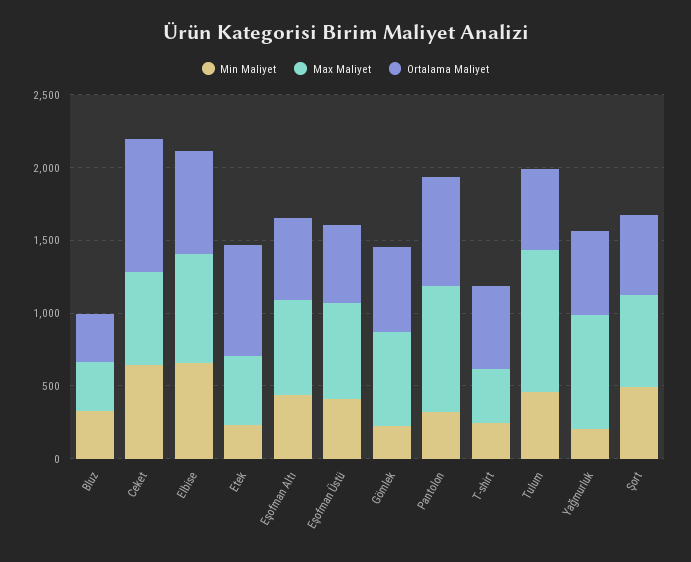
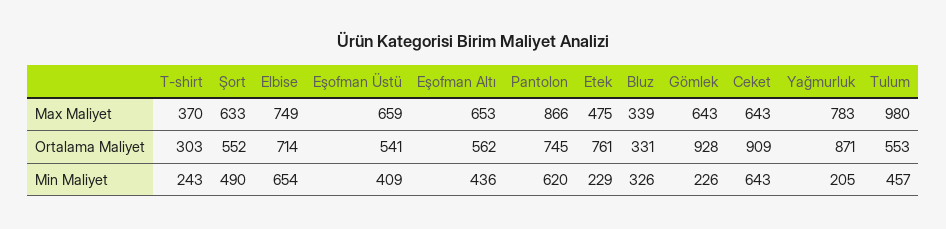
  {
    "Min Maliyet": {
      "Bluz": 326,
      "Ceket": 643,
      "Elbise": 654,
      "Etek": 229,
      "Eşofman Altı": 436,
      "Eşofman Üstü": 409,
      "Gömlek": 226,
-     "Pantolon": 300,
+     "Pantolon": 620,
      "T-shirt": 243,
      "Tulum": 457,
      "Yağmurluk": 205,
      "Şort": 490
    },
    "Max Maliyet": {
      "Bluz": 339,
      "Ceket": 643,
      "Elbise": 749,
      "Etek": 475,
      "Eşofman Altı": 653,
      "Eşofman Üstü": 659,
      "Gömlek": 643,
      "Pantolon": 866,
      "T-shirt": 370,
      "Tulum": 980,
      "Yağmurluk": 783,
      "Şort": 633
    },
    "Ortalama Maliyet": {
      "Bluz": 331,
      "Ceket": 909,
      "Elbise": 714,
      "Etek": 761,
      "Eşofman Altı": 562,
      "Eşofman Üstü": 541,
-     "Gömlek": 600,
+     "Gömlek": 928,
      "Pantolon": 745,
-     "T-shirt": 600,
+     "T-shirt": 303,
      "Tulum": 553,
-     "Yağmurluk": 600,
+     "Yağmurluk": 871,
      "Şort": 552
    }
  }

